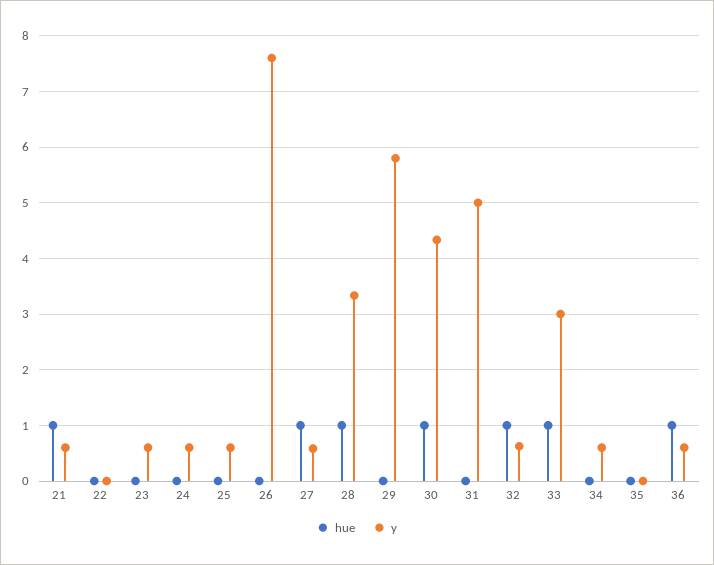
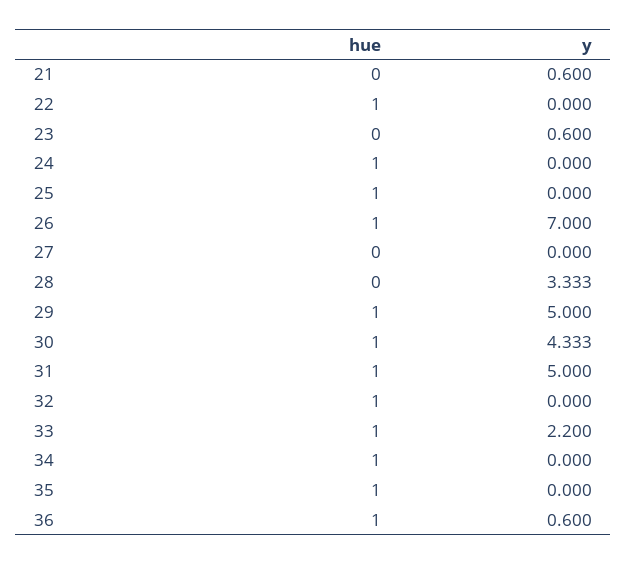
  {
    "hue": {
-     "21": 1,
+     "21": 0,
-     "22": 0,
+     "22": 1,
      "23": 0,
-     "24": 0,
+     "24": 1,
-     "25": 0,
+     "25": 1,
-     "26": 0,
+     "26": 1,
-     "27": 1,
+     "27": 0,
-     "28": 1,
+     "28": 0,
-     "29": 0,
+     "29": 1,
      "30": 1,
-     "31": 0,
+     "31": 1,
      "32": 1,
      "33": 1,
-     "34": 0,
+     "34": 1,
-     "35": 0,
+     "35": 1,
      "36": 1
    },
    "y": {
      "21": 0.6,
      "22": 0,
      "23": 0.6,
-     "24": 0.6,
+     "24": 0,
-     "25": 0.6,
+     "25": 0,
-     "26": 7.6,
+     "26": 7,
-     "27": 0.6,
+     "27": 0,
      "28": 3.333,
-     "29": 5.8,
+     "29": 5,
      "30": 4.333,
      "31": 5,
-     "32": 0.6,
+     "32": 0,
-     "33": 3,
+     "33": 2.2,
-     "34": 0.6,
+     "34": 0,
      "35": 0,
      "36": 0.6
    }
  }

